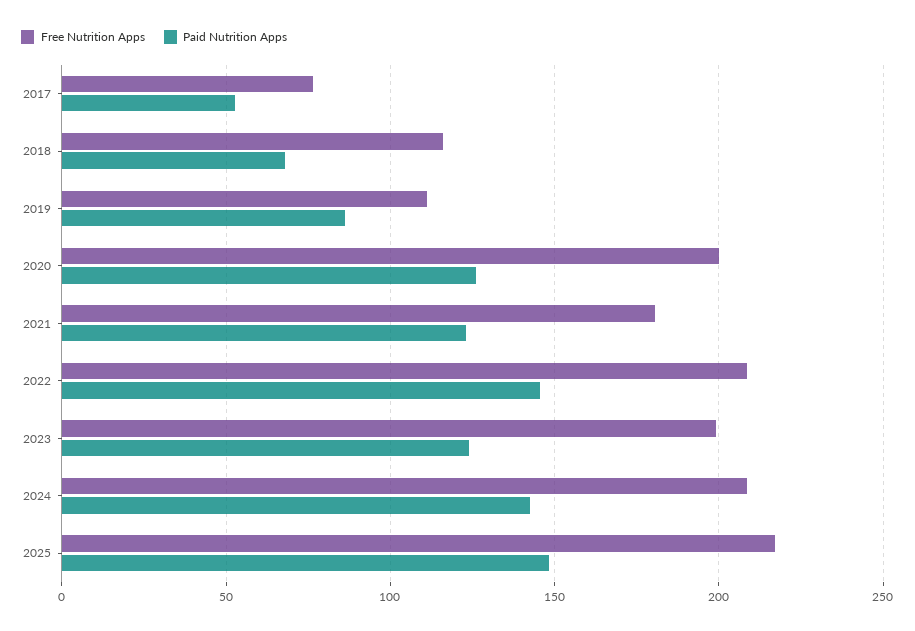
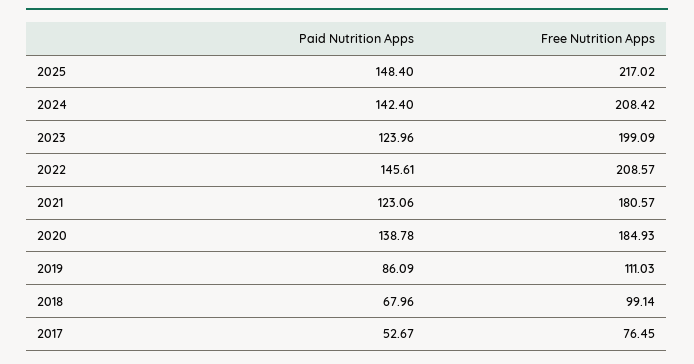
  {
    "Free Nutrition Apps": {
      "2017": 76.45,
-     "2018": 115,
+     "2018": 99.14,
      "2019": 111.03,
-     "2020": 200,
+     "2020": 184.93,
      "2021": 180.57,
      "2022": 208.57,
      "2023": 199.09,
      "2024": 208.42,
      "2025": 217.02
    },
    "Paid Nutrition Apps": {
      "2017": 52.67,
      "2018": 67.96,
      "2019": 86.09,
-     "2020": 125,
+     "2020": 138.78,
      "2021": 123.06,
      "2022": 145.61,
      "2023": 123.96,
      "2024": 142.4,
      "2025": 148.4
    }
  }

